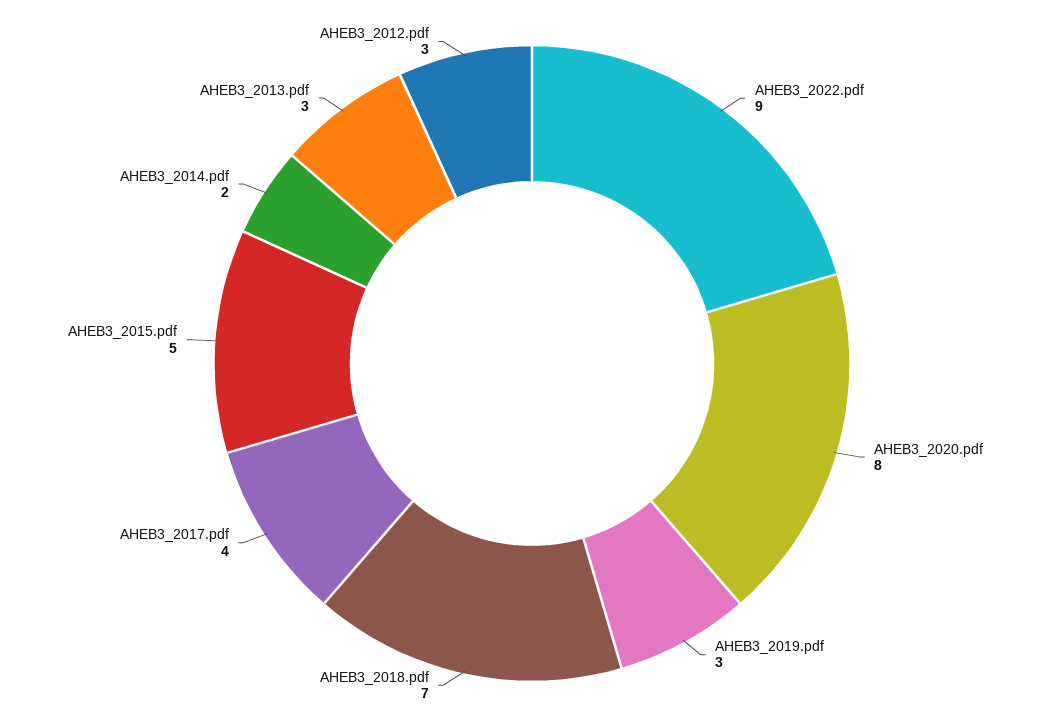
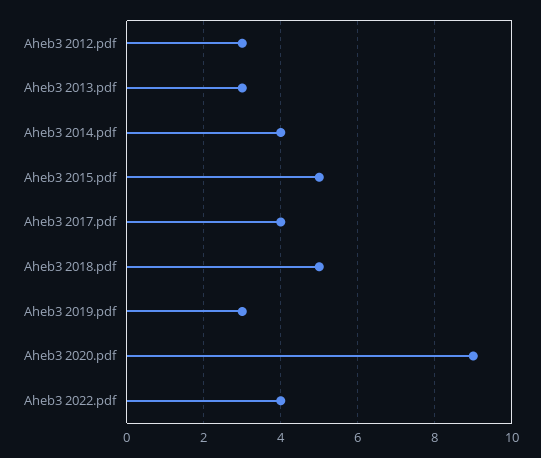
  {
-   "AHEB3_2022.pdf": 9,
+   "AHEB3_2022.pdf": 4,
-   "AHEB3_2020.pdf": 8,
+   "AHEB3_2020.pdf": 9,
    "AHEB3_2019.pdf": 3,
-   "AHEB3_2018.pdf": 7,
+   "AHEB3_2018.pdf": 5,
    "AHEB3_2017.pdf": 4,
    "AHEB3_2015.pdf": 5,
-   "AHEB3_2014.pdf": 2,
+   "AHEB3_2014.pdf": 4,
    "AHEB3_2013.pdf": 3,
    "AHEB3_2012.pdf": 3
  }

